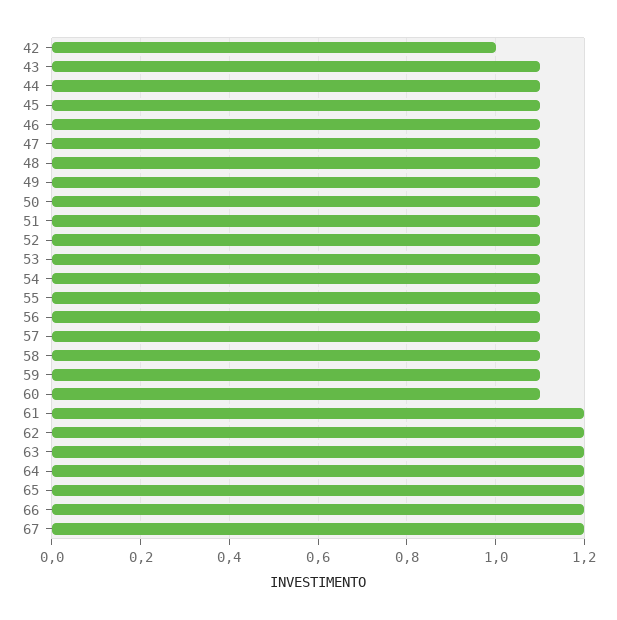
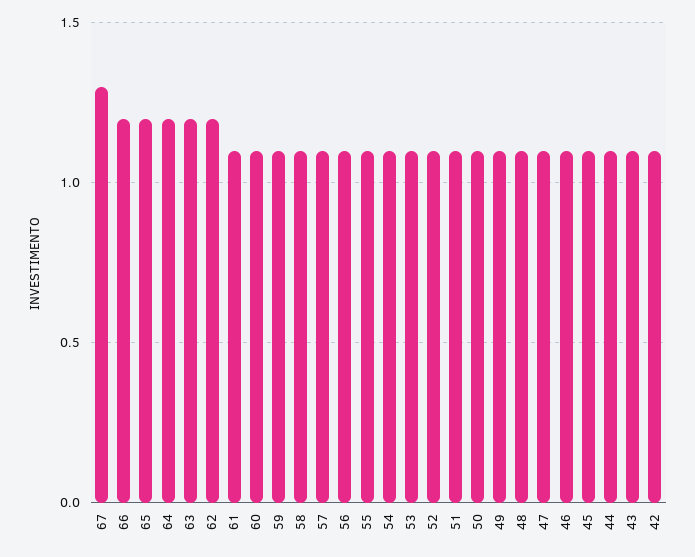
  {
-   "42": 1,
+   "42": 1.1,
    "43": 1.1,
    "44": 1.1,
    "45": 1.1,
    "46": 1.1,
    "47": 1.1,
    "48": 1.1,
    "49": 1.1,
    "50": 1.1,
    "51": 1.1,
    "52": 1.1,
    "53": 1.1,
    "54": 1.1,
    "55": 1.1,
    "56": 1.1,
    "57": 1.1,
    "58": 1.1,
    "59": 1.1,
    "60": 1.1,
-   "61": 1.2,
+   "61": 1.1,
    "62": 1.2,
    "63": 1.2,
    "64": 1.2,
    "65": 1.2,
    "66": 1.2,
-   "67": 1.2
+   "67": 1.3
  }

